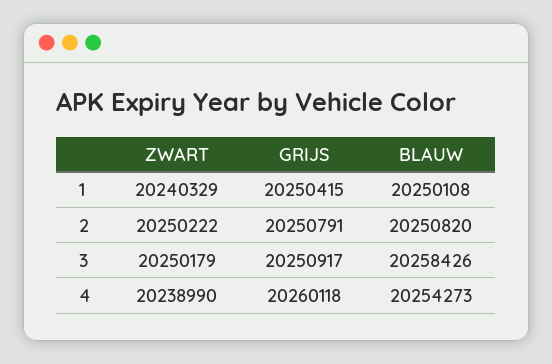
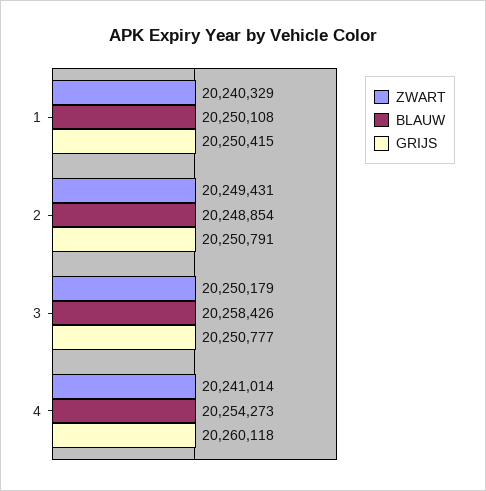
  {
    "ZWART": {
      "1": 20240329,
-     "2": 20250222,
+     "2": 20249431,
      "3": 20250179,
-     "4": 20238990
+     "4": 20241014
    },
    "GRIJS": {
      "1": 20250415,
      "2": 20250791,
-     "3": 20250917,
+     "3": 20250777,
      "4": 20260118
    },
    "BLAUW": {
      "1": 20250108,
-     "2": 20250820,
+     "2": 20248854,
      "3": 20258426,
      "4": 20254273
    }
  }

